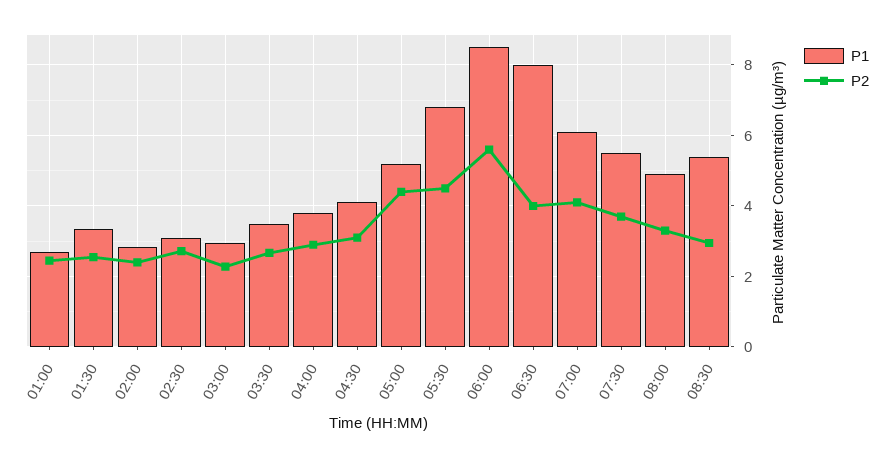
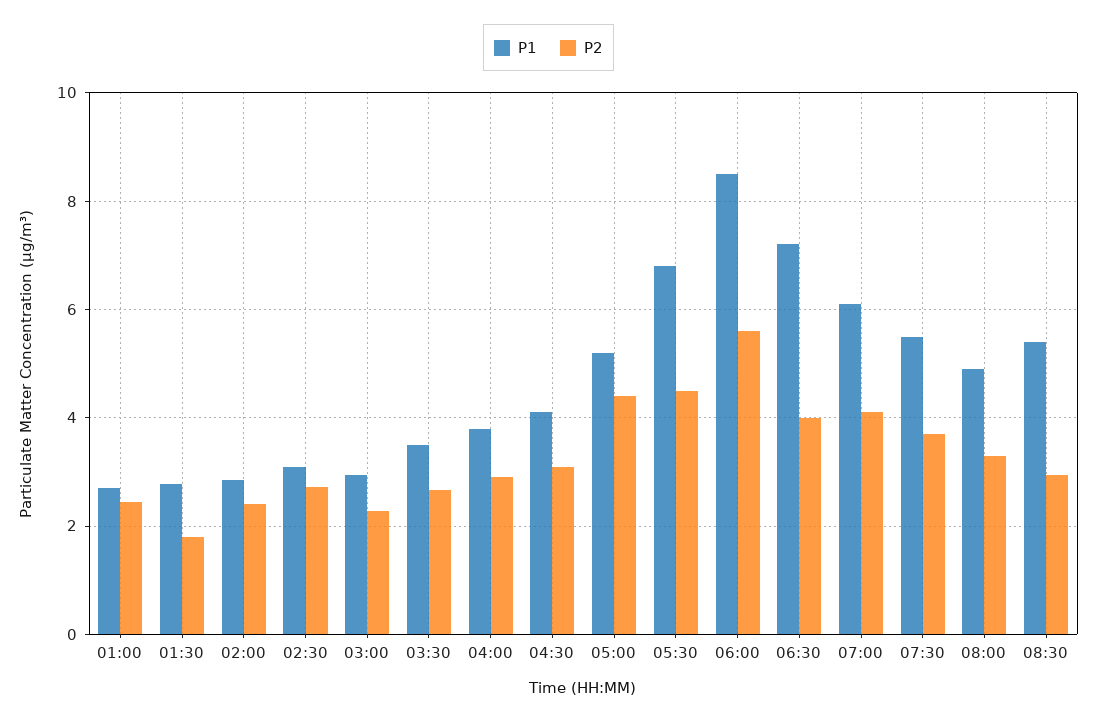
  {
    "P1": {
      "01:00": 2.8,
-     "01:30": 3.4,
+     "01:30": 2.8,
      "02:00": 2.8,
      "02:30": 3.2,
      "03:00": 3,
      "03:30": 3.6,
      "04:00": 3.8,
      "04:30": 4.2,
      "05:00": 5.2,
      "05:30": 6.8,
      "06:00": 8.6,
-     "06:30": 8,
+     "06:30": 7.2,
      "07:00": 6.2,
      "07:30": 5.6,
      "08:00": 5,
      "08:30": 5.4
    },
    "P2": {
      "01:00": 2.4,
-     "01:30": 2.6,
+     "01:30": 1.8,
      "02:00": 2.4,
      "02:30": 2.8,
      "03:00": 2.2,
      "03:30": 2.6,
      "04:00": 3,
      "04:30": 3.2,
      "05:00": 4.4,
      "05:30": 4.6,
      "06:00": 5.6,
      "06:30": 4,
      "07:00": 4.2,
      "07:30": 3.8,
      "08:00": 3.4,
      "08:30": 3
    }
  }

